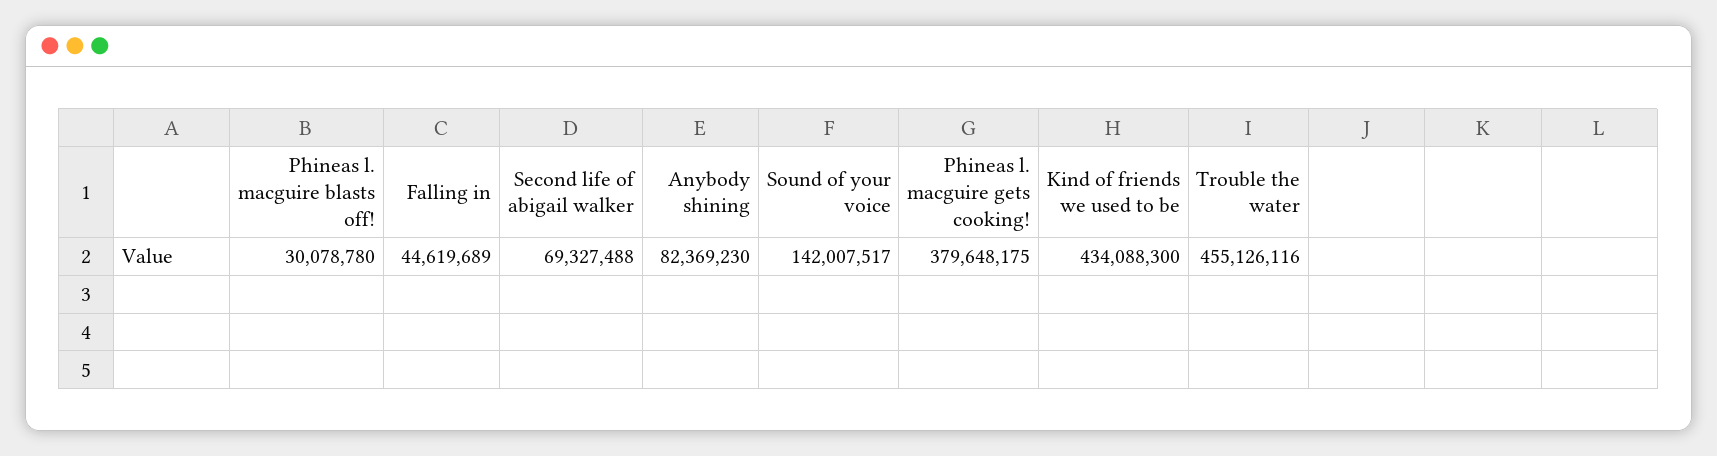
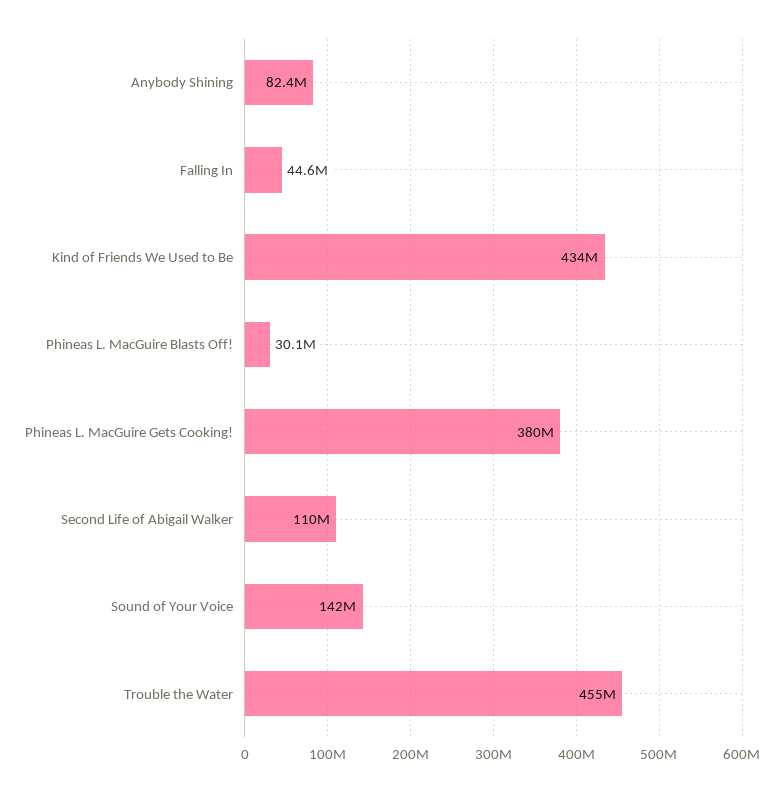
  {
    "Phineas l. macguire blasts off!": 30078780,
    "Falling in": 44619689,
-   "Second life of abigail walker": 69327488,
+   "Second life of abigail walker": 110000000,
    "Anybody shining": 82369230,
    "Sound of your voice": 142007517,
    "Phineas l. macguire gets cooking!": 379648175,
    "Kind of friends we used to be": 434088300,
    "Trouble the water": 455126116
  }

